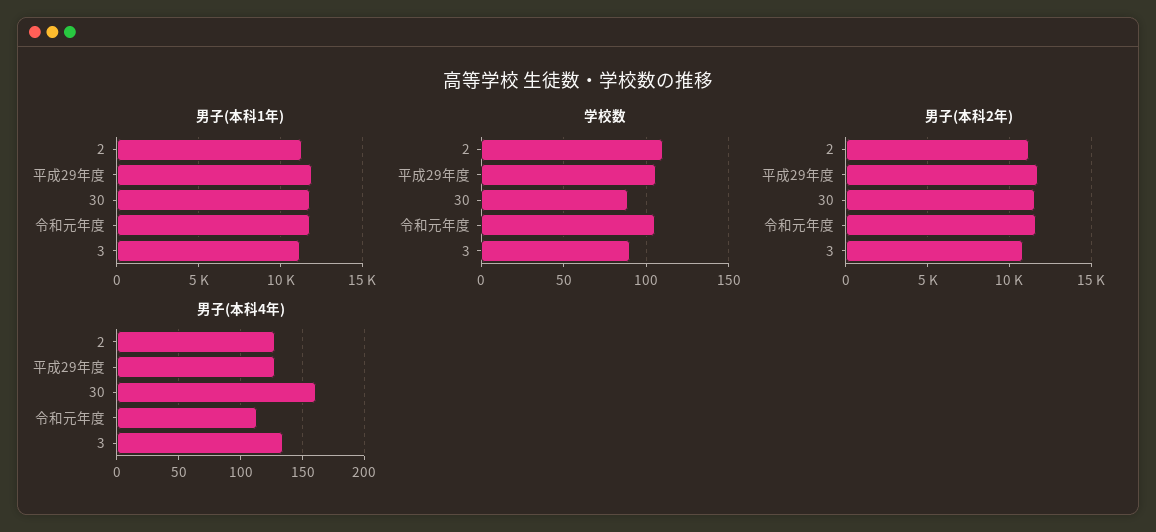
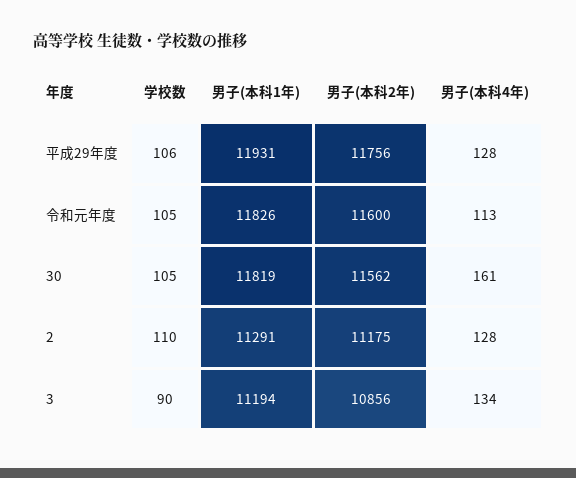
  {
    "男子(本科1年)": {
      "2": 11291,
      "平成29年度": 11931,
      "30": 11819,
      "令和元年度": 11826,
      "3": 11194
    },
    "学校数": {
      "2": 110,
      "平成29年度": 106,
-     "30": 90,
+     "30": 105,
      "令和元年度": 105,
      "3": 90
    },
    "男子(本科2年)": {
      "2": 11175,
      "平成29年度": 11756,
      "30": 11562,
      "令和元年度": 11600,
      "3": 10856
    },
    "男子(本科4年)": {
      "2": 128,
      "平成29年度": 128,
      "30": 161,
      "令和元年度": 113,
      "3": 134
    }
  }

